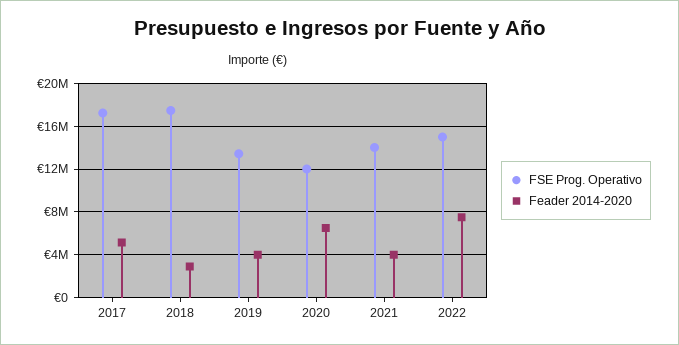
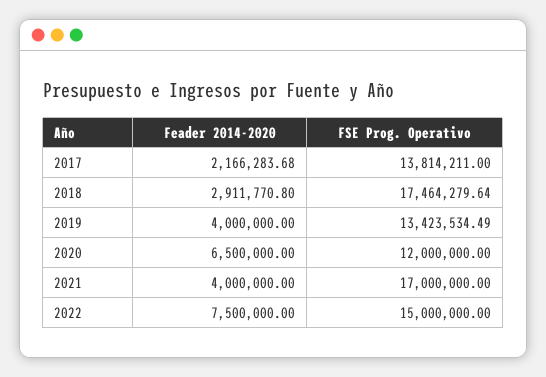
  {
    "FSE Prog. Operativo": {
-     "2017": 17000000,
+     "2017": 13814211,
      "2018": 17464279.64,
      "2019": 13423534.49,
      "2020": 12000000,
-     "2021": 14000000,
+     "2021": 17000000,
      "2022": 15000000
    },
    "Feader 2014-2020": {
-     "2017": 5000000,
+     "2017": 2166283.68,
      "2018": 2911770.8,
      "2019": 4000000,
      "2020": 6500000,
      "2021": 4000000,
      "2022": 7500000
    }
  }

